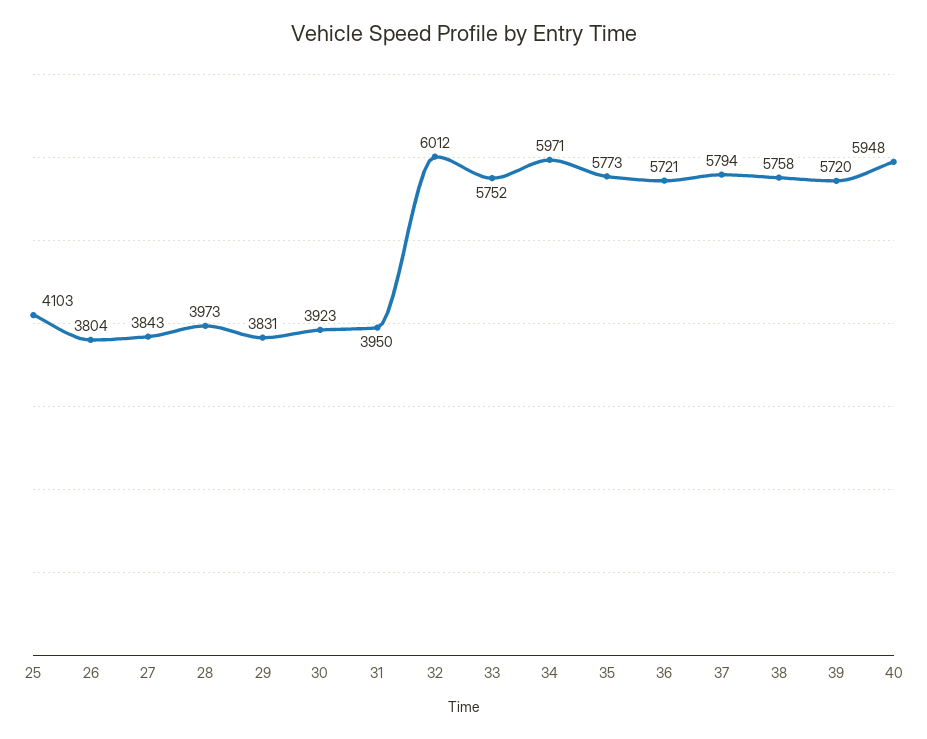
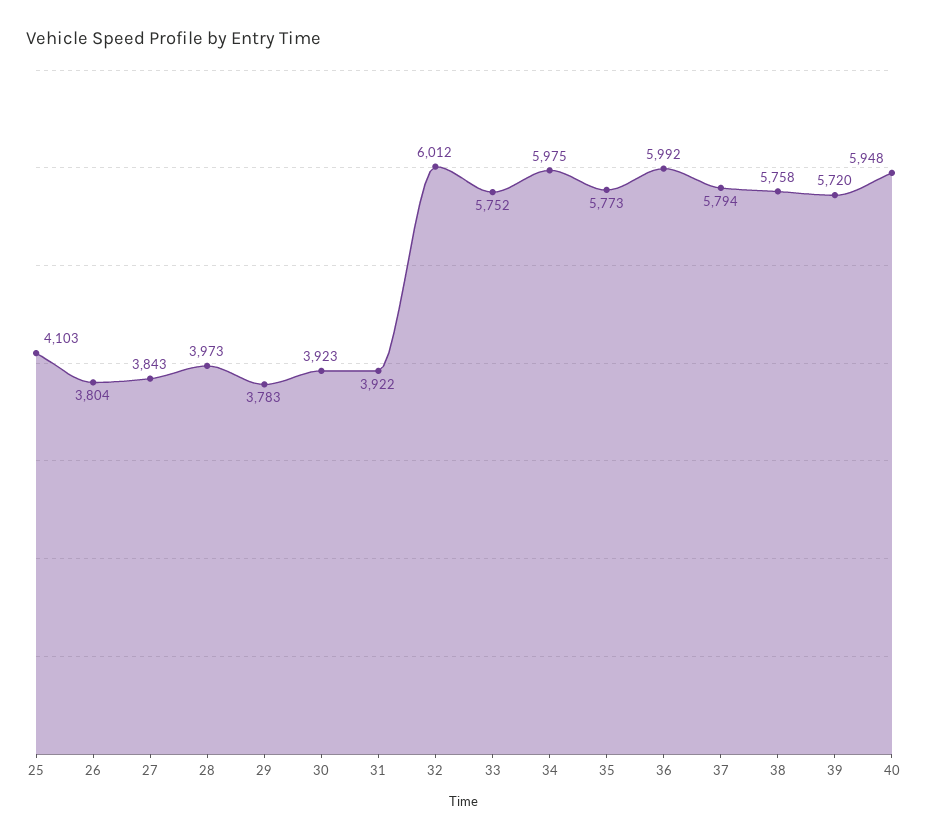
  {
    "25": 4103,
    "26": 3804,
    "27": 3843,
    "28": 3973,
-   "29": 3831,
+   "29": 3783,
    "30": 3923,
-   "31": 3950,
+   "31": 3922,
    "32": 6012,
    "33": 5752,
-   "34": 5971,
+   "34": 5975,
    "35": 5773,
-   "36": 5721,
+   "36": 5992,
    "37": 5794,
    "38": 5758,
    "39": 5720,
    "40": 5948
  }

